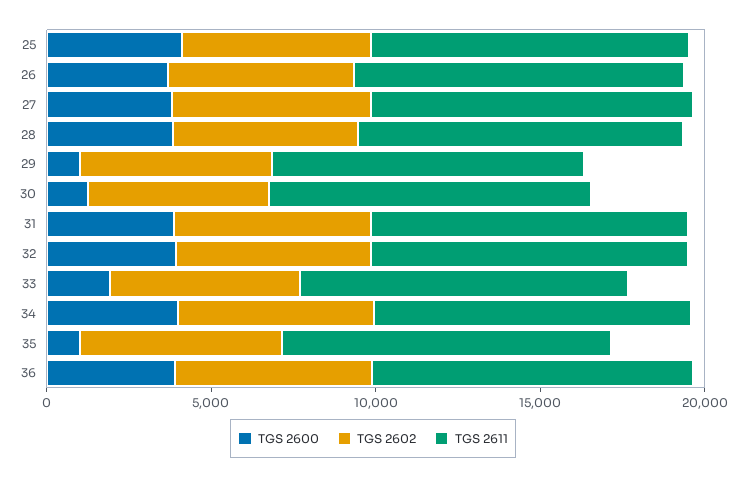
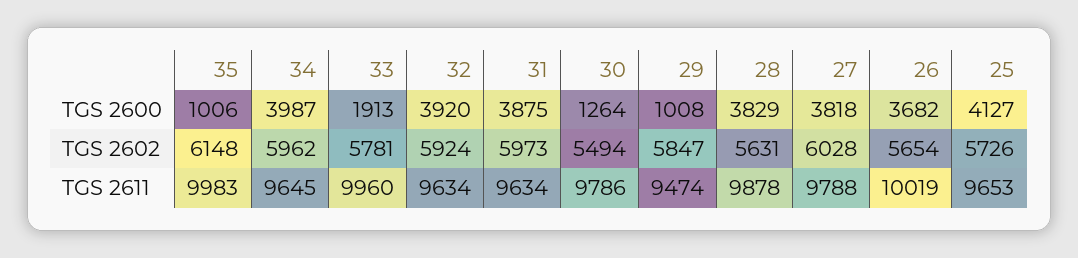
  {
    "TGS 2600": {
      "25": 4127,
      "26": 3682,
      "27": 3818,
      "28": 3829,
      "29": 1008,
      "30": 1264,
      "31": 3875,
      "32": 3920,
      "33": 1913,
      "34": 3987,
-     "35": 1006,
+     "35": 1006
-     "36": 4000
    },
    "TGS 2602": {
      "25": 5726,
      "26": 5654,
      "27": 6028,
      "28": 5631,
      "29": 5847,
      "30": 5494,
      "31": 5973,
      "32": 5924,
      "33": 5781,
      "34": 5962,
-     "35": 6148,
+     "35": 6148
-     "36": 6000
    },
    "TGS 2611": {
      "25": 9653,
      "26": 10019,
      "27": 9788,
      "28": 9878,
      "29": 9474,
      "30": 9786,
      "31": 9634,
      "32": 9634,
      "33": 9960,
      "34": 9645,
-     "35": 9983,
+     "35": 9983
-     "36": 10000
    }
  }

